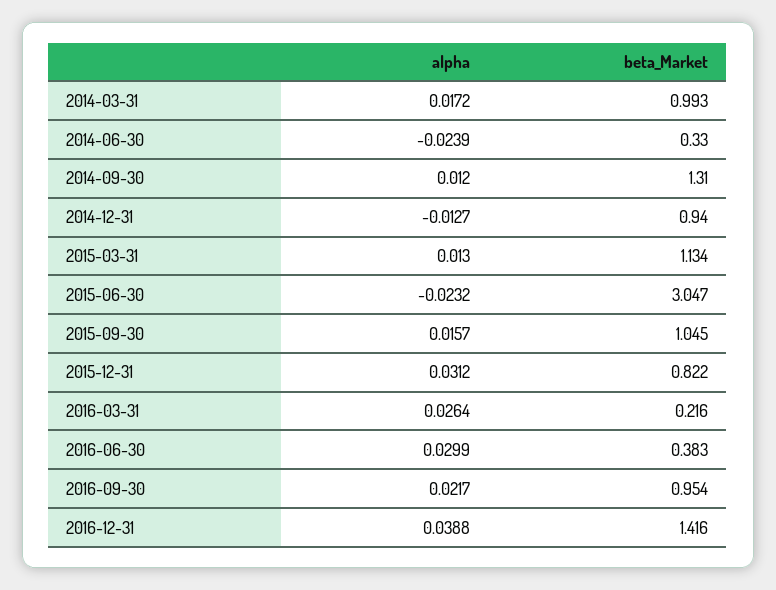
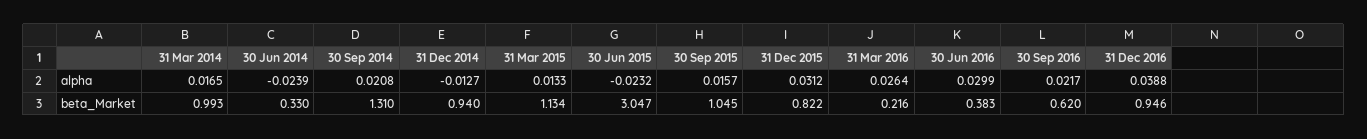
  {
    "alpha": {
-     "2014-03-31": 0.0172,
+     "2014-03-31": 0.0165,
      "2014-06-30": -0.0239,
-     "2014-09-30": 0.012,
+     "2014-09-30": 0.0208,
      "2014-12-31": -0.0127,
-     "2015-03-31": 0.013,
+     "2015-03-31": 0.0133,
      "2015-06-30": -0.0232,
      "2015-09-30": 0.0157,
      "2015-12-31": 0.0312,
      "2016-03-31": 0.0264,
      "2016-06-30": 0.0299,
      "2016-09-30": 0.0217,
      "2016-12-31": 0.0388
    },
    "beta_Market": {
      "2014-03-31": 0.993,
      "2014-06-30": 0.33,
      "2014-09-30": 1.31,
      "2014-12-31": 0.94,
      "2015-03-31": 1.134,
      "2015-06-30": 3.047,
      "2015-09-30": 1.045,
      "2015-12-31": 0.822,
      "2016-03-31": 0.216,
      "2016-06-30": 0.383,
-     "2016-09-30": 0.954,
+     "2016-09-30": 0.62,
-     "2016-12-31": 1.416
+     "2016-12-31": 0.946
    }
  }

